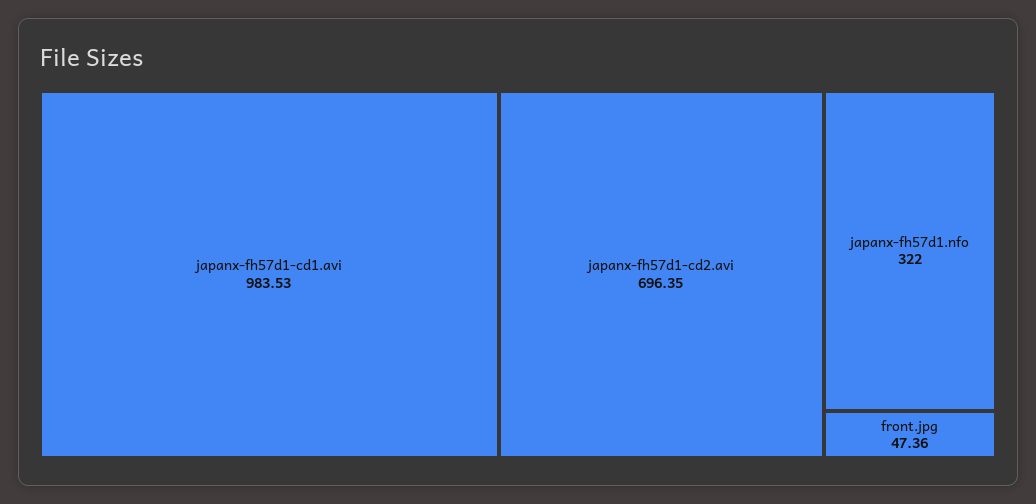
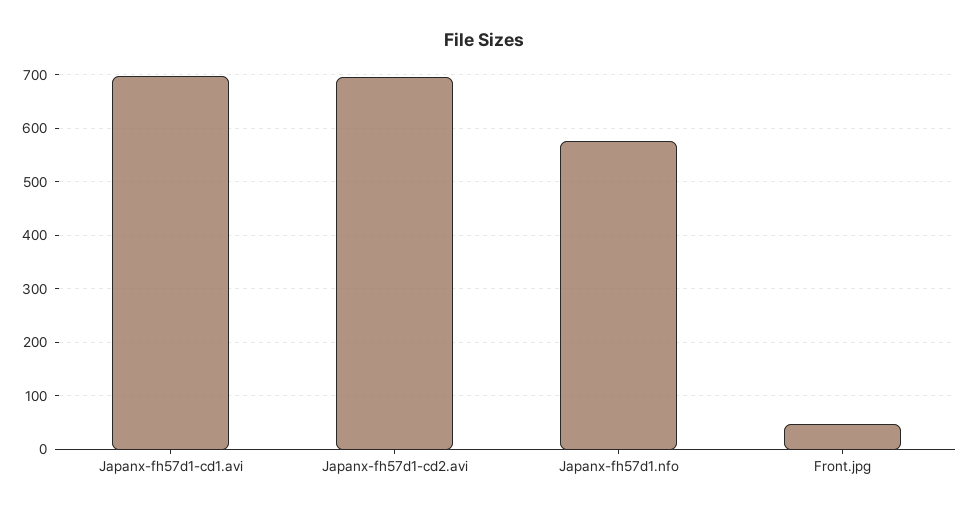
  {
-   "japanx-fh57d1-cd1.avi": 983.53,
+   "japanx-fh57d1-cd1.avi": 700,
    "japanx-fh57d1-cd2.avi": 696.35,
-   "japanx-fh57d1.nfo": 322,
+   "japanx-fh57d1.nfo": 580,
    "front.jpg": 47.36
  }

